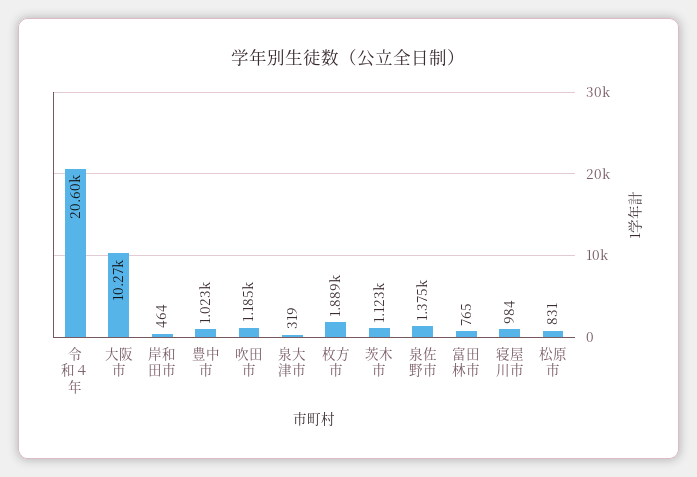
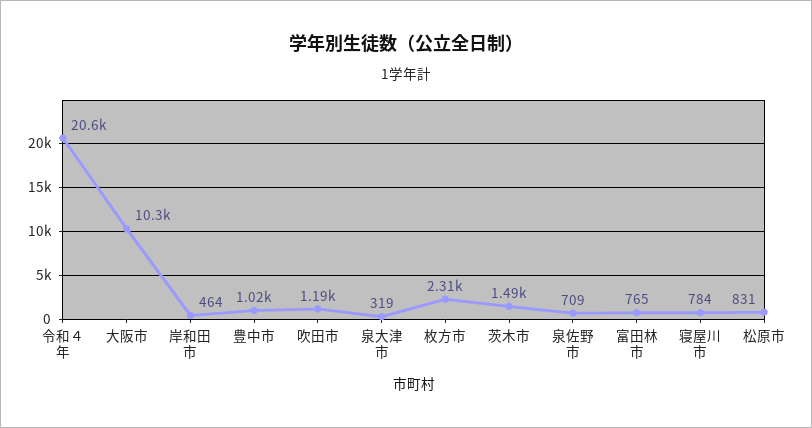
  {
    "令和４年": 20600,
    "大阪市": 10270,
    "岸和田市": 464,
    "豊中市": 1023,
    "吹田市": 1185,
    "泉大津市": 319,
-   "枚方市": 1889,
+   "枚方市": 2310,
-   "茨木市": 1123,
+   "茨木市": 1490,
-   "泉佐野市": 1375,
+   "泉佐野市": 709,
    "富田林市": 765,
-   "寝屋川市": 984,
+   "寝屋川市": 784,
    "松原市": 831
  }

